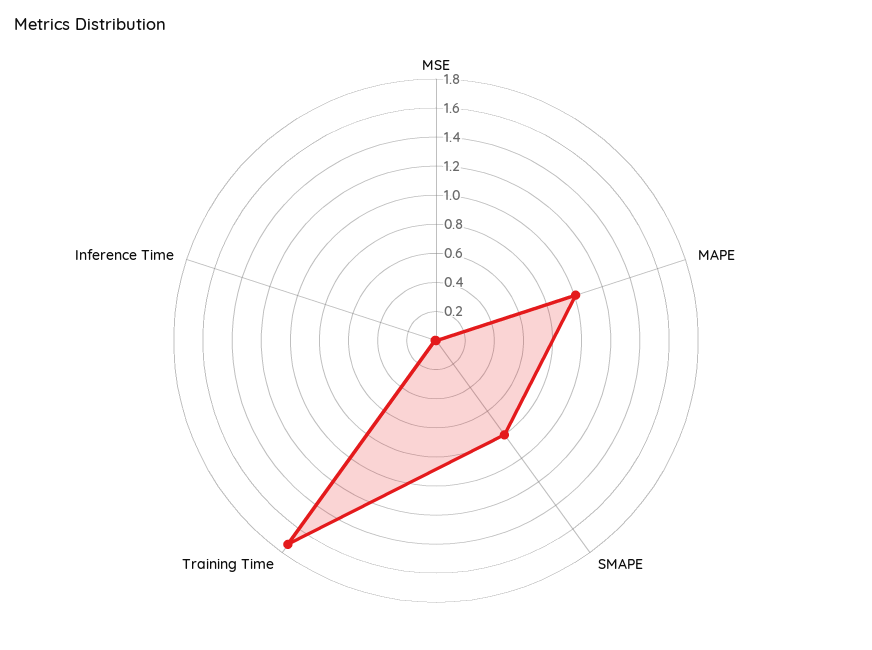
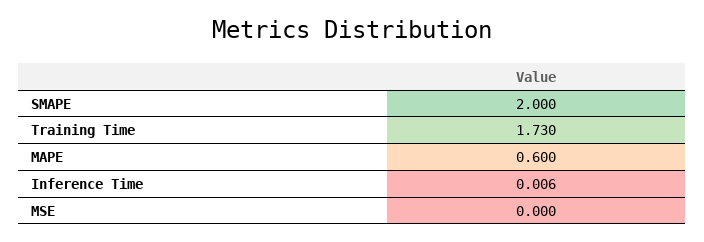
  {
    "MSE": 0,
-   "MAPE": 1,
+   "MAPE": 0.6,
-   "SMAPE": 0.8,
+   "SMAPE": 2,
    "Training Time": 1.73,
    "Inference Time": 0.006
  }

